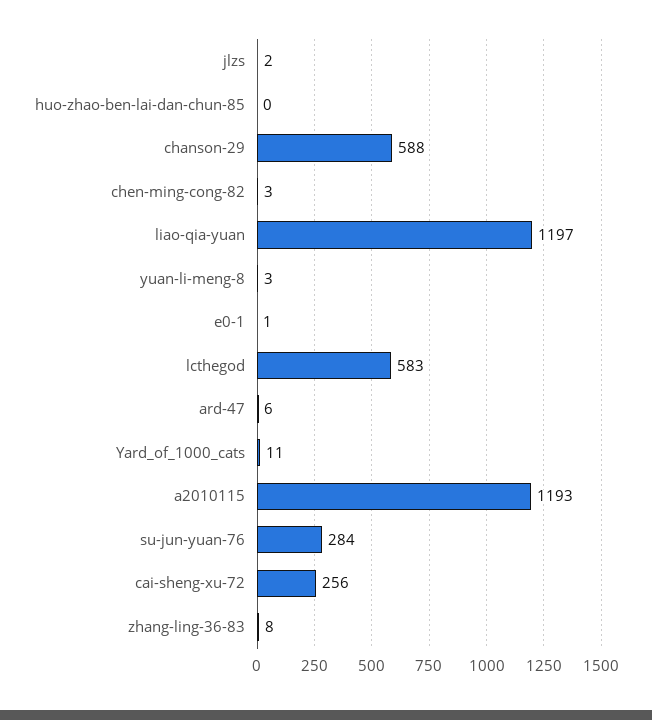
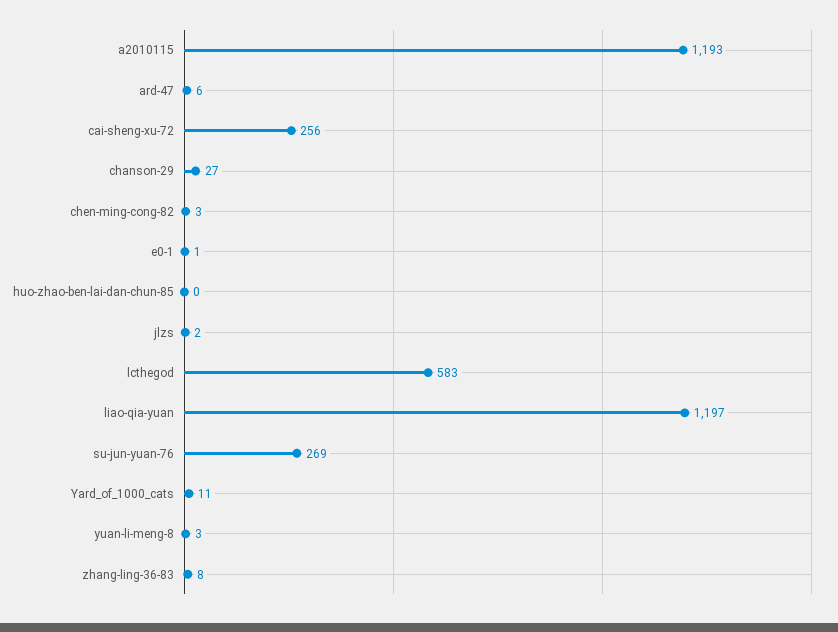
  {
    "jlzs": 2,
    "huo-zhao-ben-lai-dan-chun-85": 0,
-   "chanson-29": 588,
+   "chanson-29": 27,
    "chen-ming-cong-82": 3,
    "liao-qia-yuan": 1197,
    "yuan-li-meng-8": 3,
    "e0-1": 1,
    "lcthegod": 583,
    "ard-47": 6,
    "Yard_of_1000_cats": 11,
    "a2010115": 1193,
-   "su-jun-yuan-76": 284,
+   "su-jun-yuan-76": 269,
    "cai-sheng-xu-72": 256,
    "zhang-ling-36-83": 8
  }

